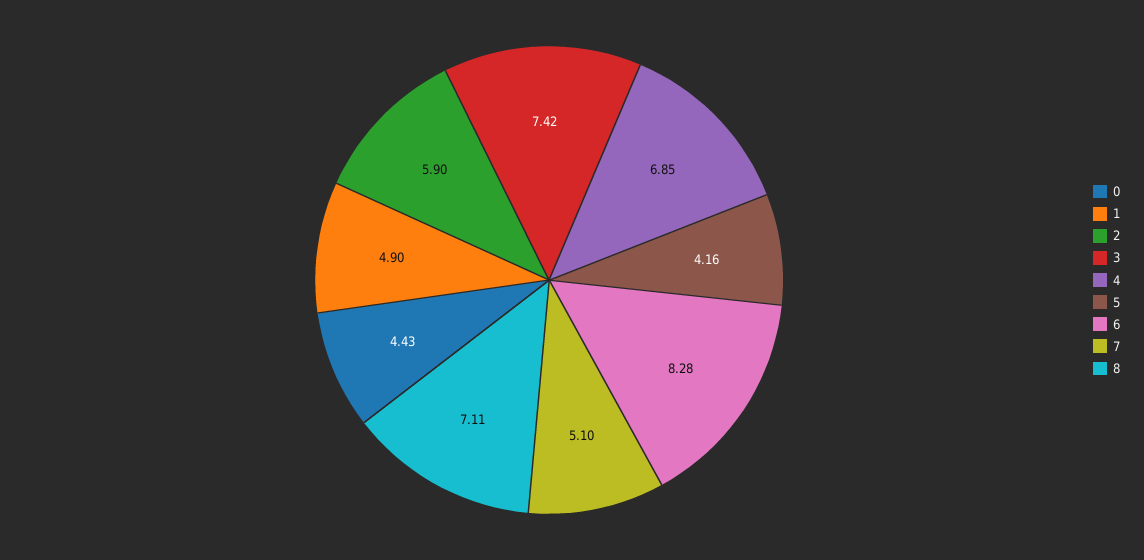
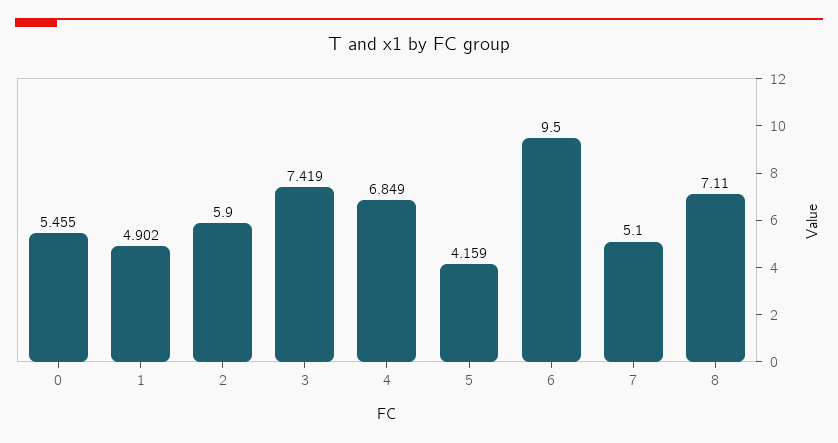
  {
-   "0": 4.43,
+   "0": 5.455,
    "1": 4.902,
    "2": 5.9,
    "3": 7.419,
    "4": 6.849,
    "5": 4.159,
-   "6": 8.28,
+   "6": 9.5,
    "7": 5.1,
    "8": 7.11
  }

